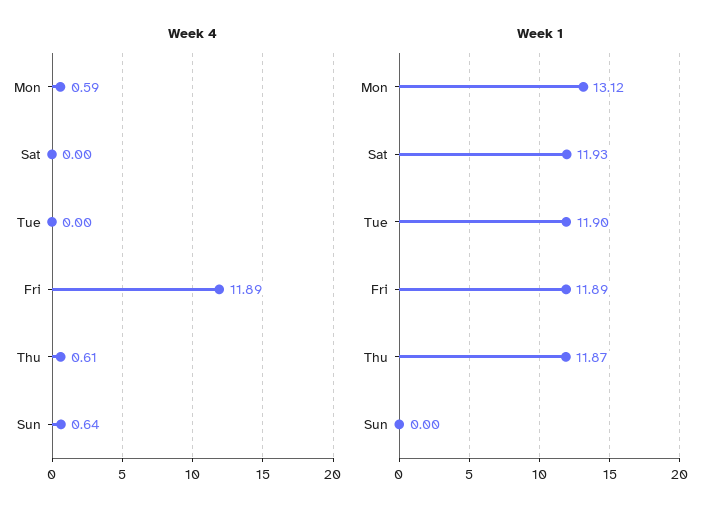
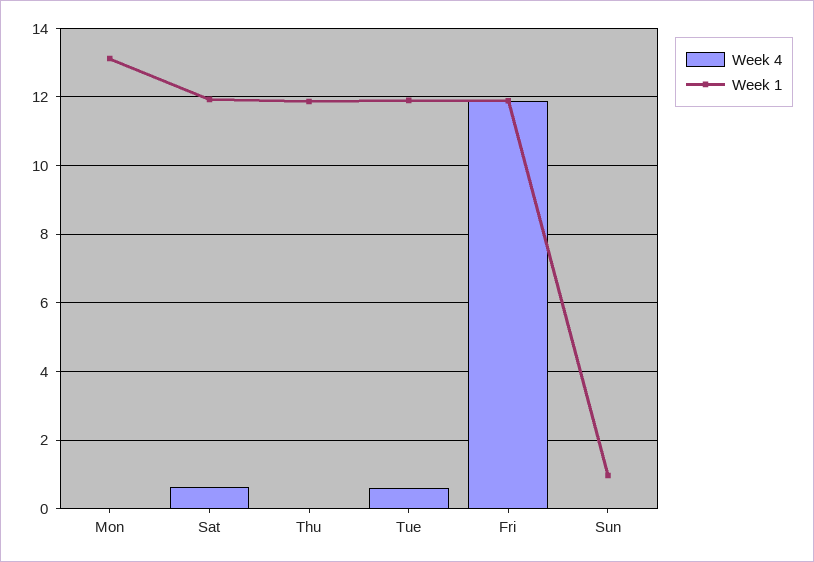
  {
    "Week 4": {
-     "Mon": 0.59,
+     "Mon": 0,
-     "Sat": 0,
+     "Sat": 0.6,
-     "Tue": 0,
+     "Tue": 0.6,
      "Fri": 11.89,
-     "Thu": 0.61,
+     "Thu": 0,
-     "Sun": 0.64
+     "Sun": 0
    },
    "Week 1": {
      "Mon": 13.12,
      "Sat": 11.93,
      "Tue": 11.9,
      "Fri": 11.89,
      "Thu": 11.87,
-     "Sun": 0
+     "Sun": 1
    }
  }

